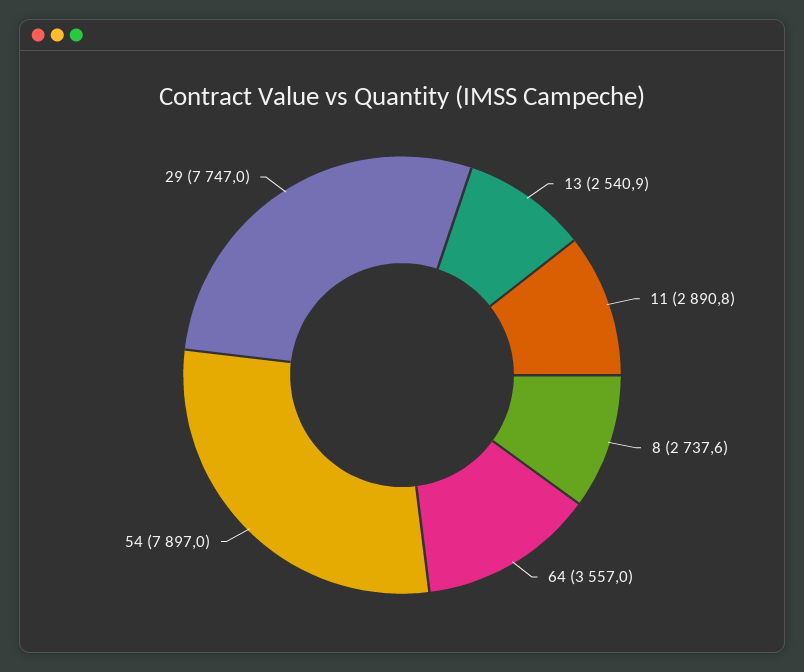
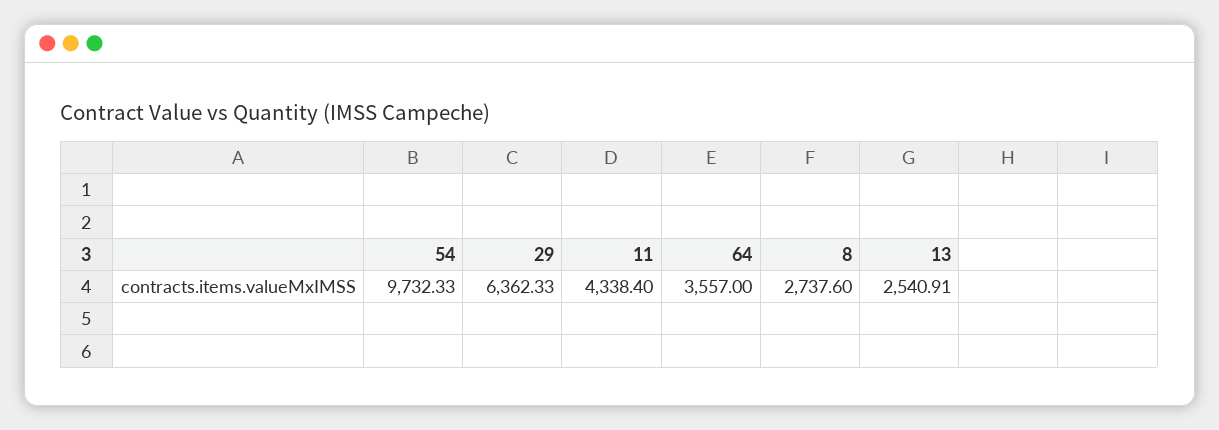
  {
    "13": 2540.91,
-   "11": 2890.8,
+   "11": 4338.4,
    "8": 2737.6,
    "64": 3557,
-   "54": 7897,
+   "54": 9732.33,
-   "29": 7747
+   "29": 6362.33
  }

